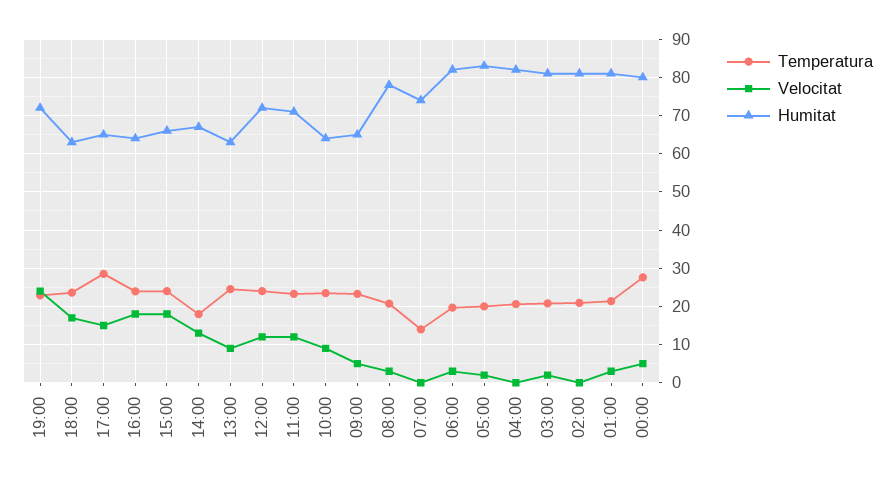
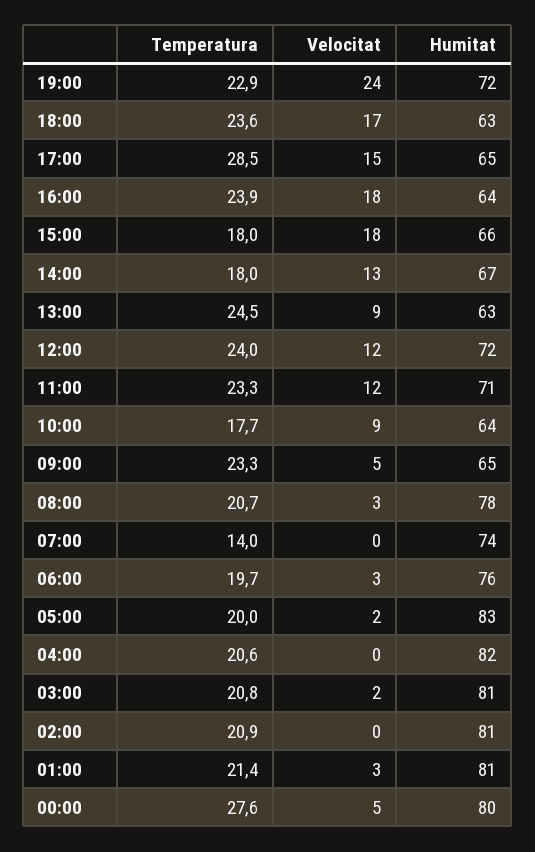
  {
    "Temperatura": {
      "19:00": 22.9,
      "18:00": 23.6,
      "17:00": 28.5,
      "16:00": 23.9,
-     "15:00": 24,
+     "15:00": 18,
      "14:00": 18,
      "13:00": 24.5,
      "12:00": 24,
      "11:00": 23.3,
-     "10:00": 24,
+     "10:00": 17.7,
      "09:00": 23.3,
      "08:00": 20.7,
      "07:00": 14,
      "06:00": 19.7,
      "05:00": 20,
      "04:00": 20.6,
      "03:00": 20.8,
      "02:00": 20.9,
      "01:00": 21.4,
      "00:00": 27.6
    },
    "Velocitat": {
      "19:00": 24,
      "18:00": 17,
      "17:00": 15,
      "16:00": 18,
      "15:00": 18,
      "14:00": 13,
      "13:00": 9,
      "12:00": 12,
      "11:00": 12,
      "10:00": 9,
      "09:00": 5,
      "08:00": 3,
      "07:00": 0,
      "06:00": 3,
      "05:00": 2,
      "04:00": 0,
      "03:00": 2,
      "02:00": 0,
      "01:00": 3,
      "00:00": 5
    },
    "Humitat": {
      "19:00": 72,
      "18:00": 63,
      "17:00": 65,
      "16:00": 64,
      "15:00": 66,
      "14:00": 67,
      "13:00": 63,
      "12:00": 72,
      "11:00": 71,
      "10:00": 64,
      "09:00": 65,
      "08:00": 78,
      "07:00": 74,
-     "06:00": 82,
+     "06:00": 76,
      "05:00": 83,
      "04:00": 82,
      "03:00": 81,
      "02:00": 81,
      "01:00": 81,
      "00:00": 80
    }
  }

